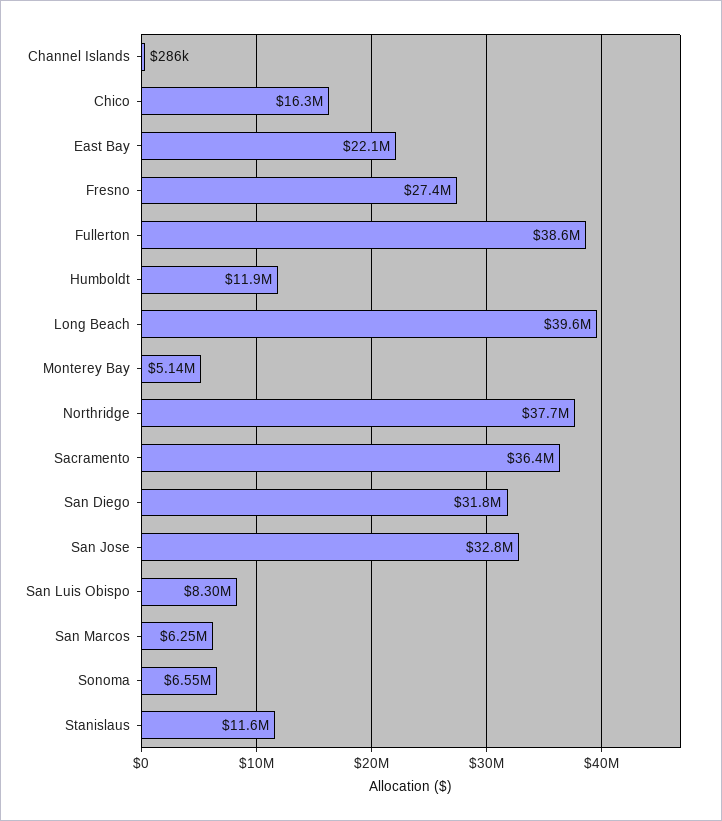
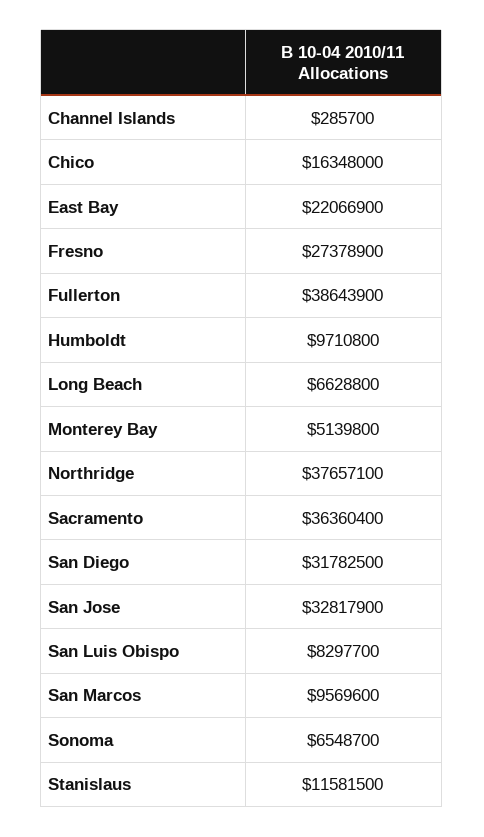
  {
    "Channel Islands": 285700,
    "Chico": 16348000,
    "East Bay": 22066900,
    "Fresno": 27378900,
    "Fullerton": 38643900,
-   "Humboldt": 11900000,
+   "Humboldt": 9710800,
-   "Long Beach": 39600000,
+   "Long Beach": 6628800,
    "Monterey Bay": 5139800,
    "Northridge": 37657100,
    "Sacramento": 36360400,
    "San Diego": 31782500,
    "San Jose": 32817900,
    "San Luis Obispo": 8297700,
-   "San Marcos": 6250000,
+   "San Marcos": 9569600,
    "Sonoma": 6548700,
    "Stanislaus": 11581500
  }

